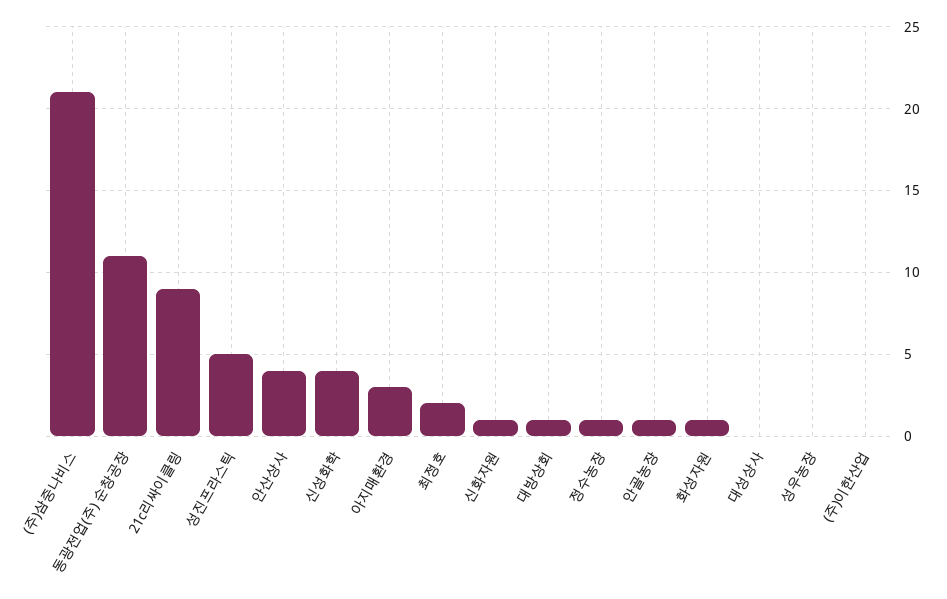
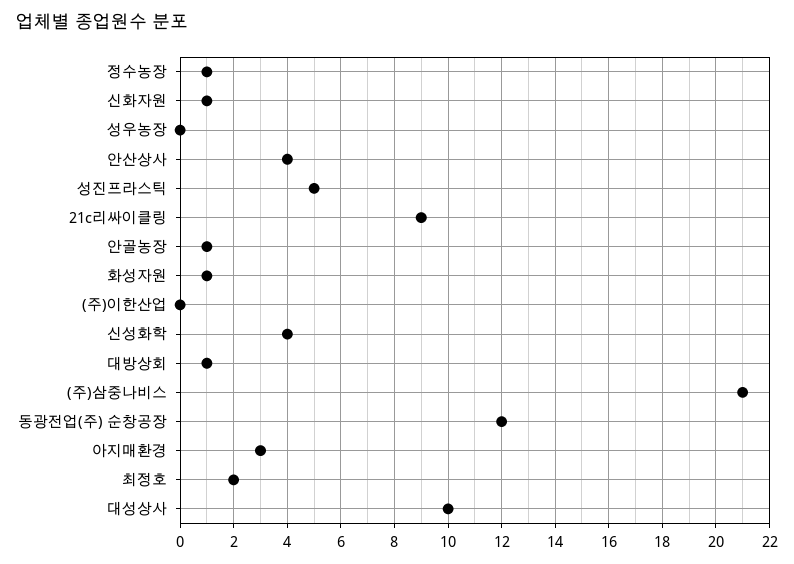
  {
    "(주)삼중나비스": 21,
-   "동광전업(주) 순창공장": 11,
+   "동광전업(주) 순창공장": 12,
    "21c리싸이클링": 9,
    "성진프라스틱": 5,
    "안산상사": 4,
    "신성화학": 4,
    "아지매환경": 3,
    "최정호": 2,
    "신화자원": 1,
    "대방상회": 1,
    "정수농장": 1,
    "안골농장": 1,
    "화성자원": 1,
-   "대성상사": 0,
+   "대성상사": 10,
    "성우농장": 0,
    "(주)이한산업": 0
  }

